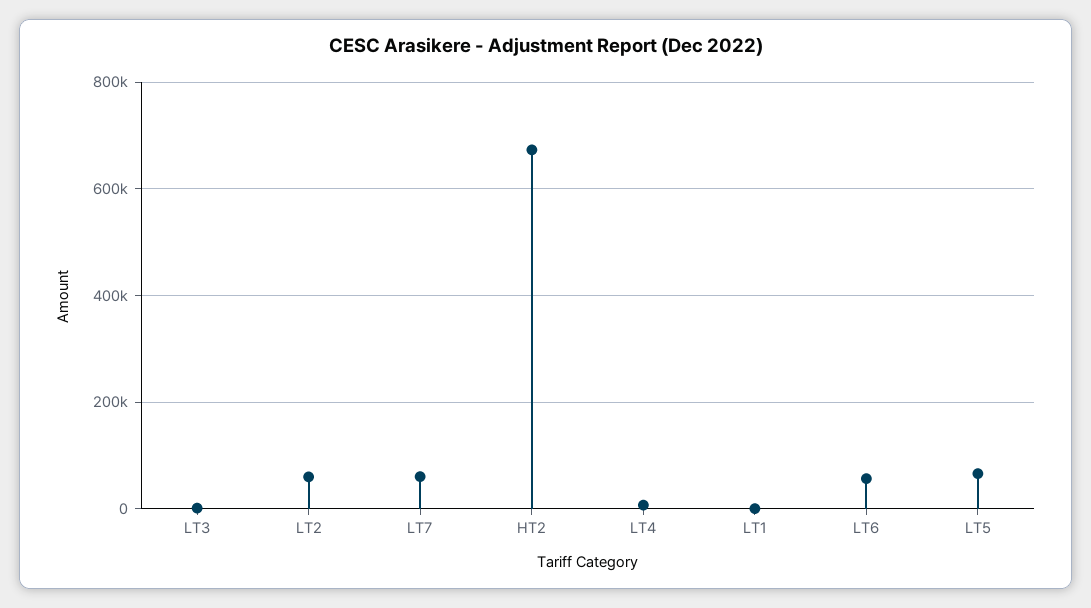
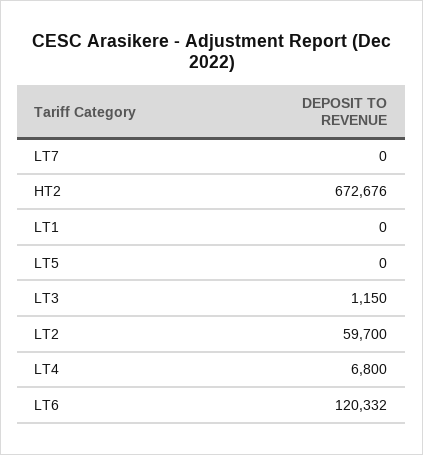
  {
    "LT3": 1150,
    "LT2": 59700,
-   "LT7": 60000,
+   "LT7": 0,
    "HT2": 672676,
    "LT4": 6800,
    "LT1": 0,
-   "LT6": 60000,
+   "LT6": 120332,
-   "LT5": 60000
+   "LT5": 0
  }

